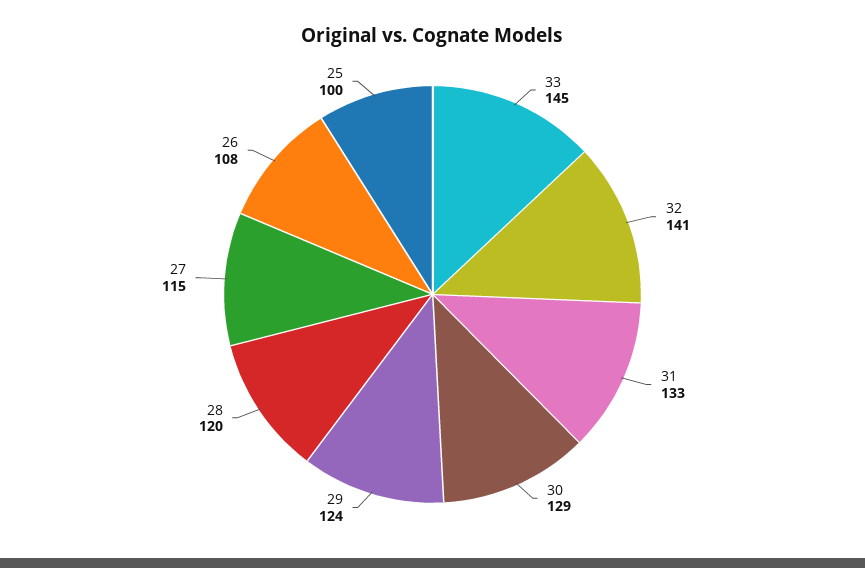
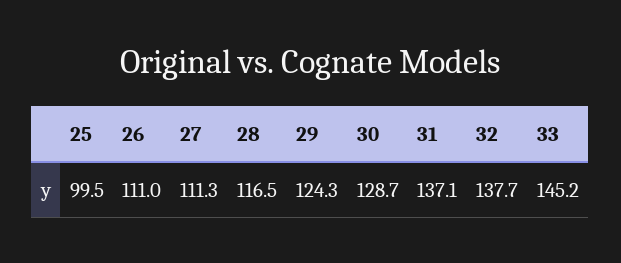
  {
    "33": 145.2,
-   "32": 141,
+   "32": 137.7,
-   "31": 133,
+   "31": 137.1,
    "30": 128.7,
    "29": 124.3,
-   "28": 120,
+   "28": 116.5,
-   "27": 115,
+   "27": 111.3,
-   "26": 108,
+   "26": 111,
    "25": 99.5
  }

